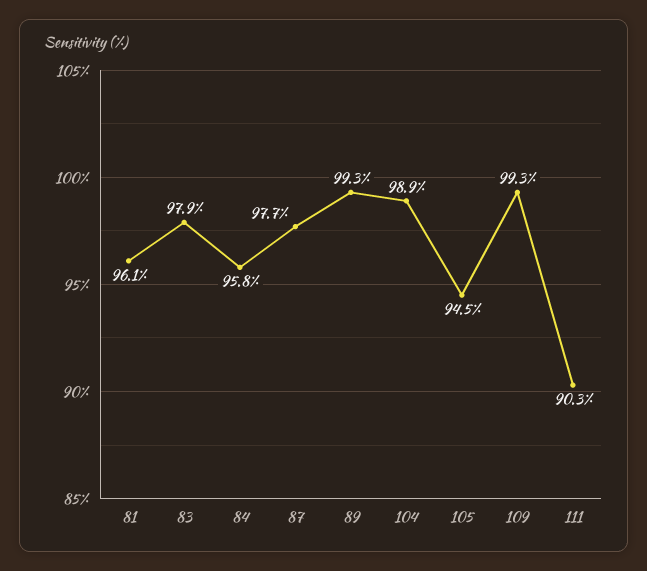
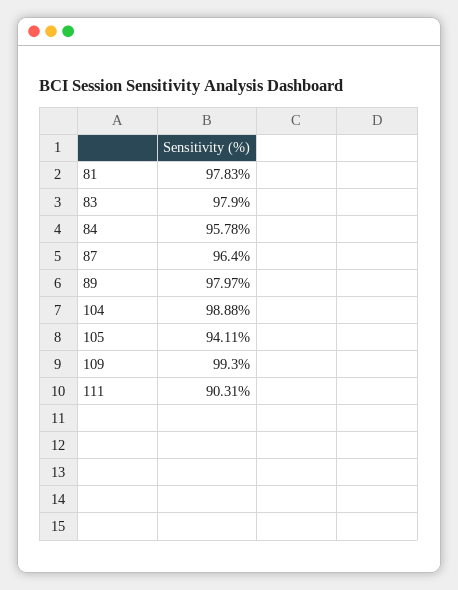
  {
-   "81": 96.1,
+   "81": 97.83,
    "83": 97.9,
    "84": 95.78,
-   "87": 97.7,
+   "87": 96.4,
-   "89": 99.3,
+   "89": 97.97,
    "104": 98.88,
-   "105": 94.5,
+   "105": 94.11,
    "109": 99.3,
    "111": 90.31
  }

